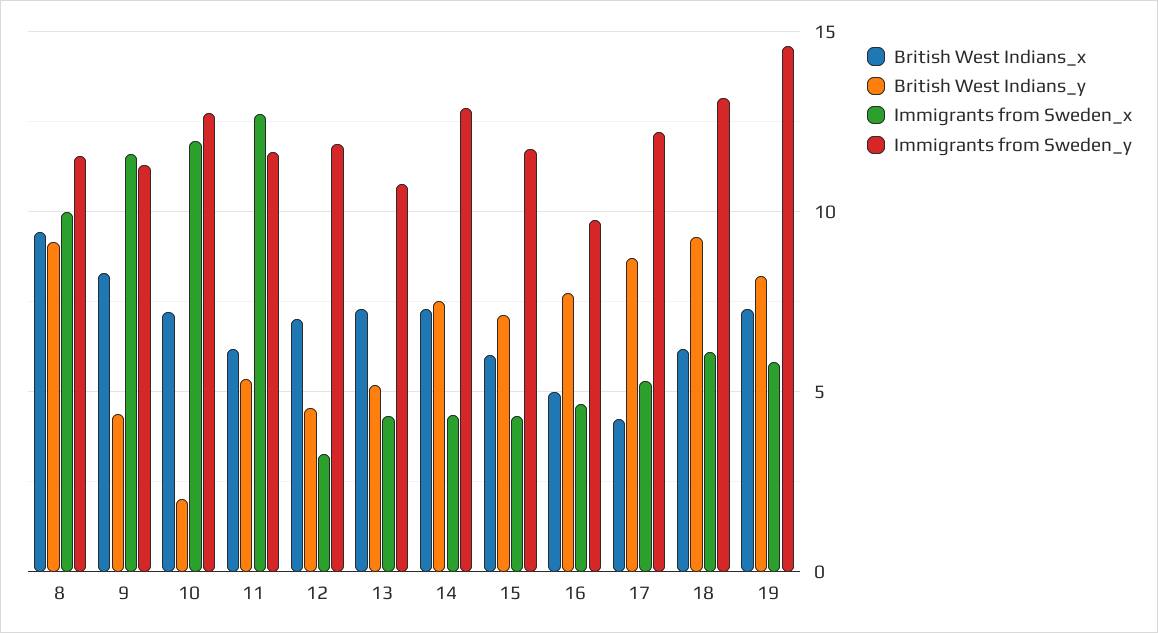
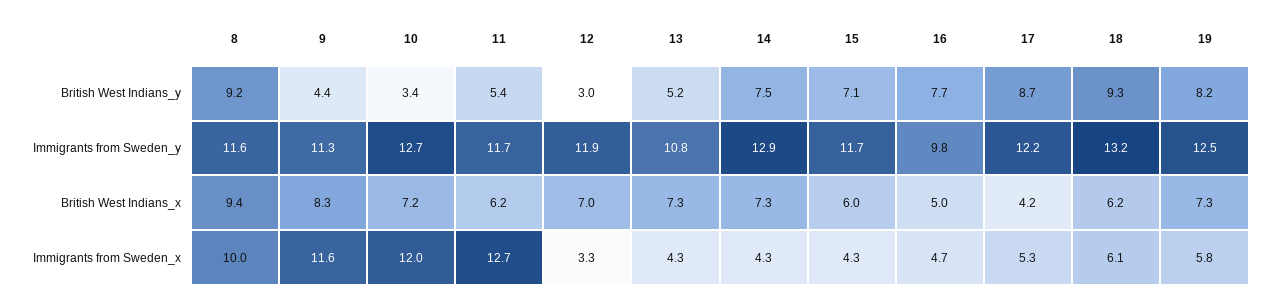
  {
    "British West Indians_x": {
      "8": 9.4,
      "9": 8.3,
      "10": 7.2,
      "11": 6.2,
      "12": 7,
      "13": 7.3,
      "14": 7.3,
      "15": 6,
      "16": 5,
      "17": 4.2,
      "18": 6.2,
      "19": 7.3
    },
    "British West Indians_y": {
      "8": 9.2,
      "9": 4.4,
-     "10": 2,
+     "10": 3.4,
      "11": 5.4,
-     "12": 4.5,
+     "12": 3,
      "13": 5.2,
      "14": 7.5,
      "15": 7.1,
      "16": 7.7,
      "17": 8.7,
      "18": 9.3,
      "19": 8.2
    },
    "Immigrants from Sweden_x": {
      "8": 10,
      "9": 11.6,
      "10": 12,
      "11": 12.7,
      "12": 3.3,
      "13": 4.3,
      "14": 4.3,
      "15": 4.3,
      "16": 4.7,
      "17": 5.3,
      "18": 6.1,
      "19": 5.8
    },
    "Immigrants from Sweden_y": {
      "8": 11.6,
      "9": 11.3,
      "10": 12.7,
      "11": 11.7,
      "12": 11.9,
      "13": 10.8,
      "14": 12.9,
      "15": 11.7,
      "16": 9.8,
      "17": 12.2,
      "18": 13.2,
-     "19": 14.5
+     "19": 12.5
    }
  }

